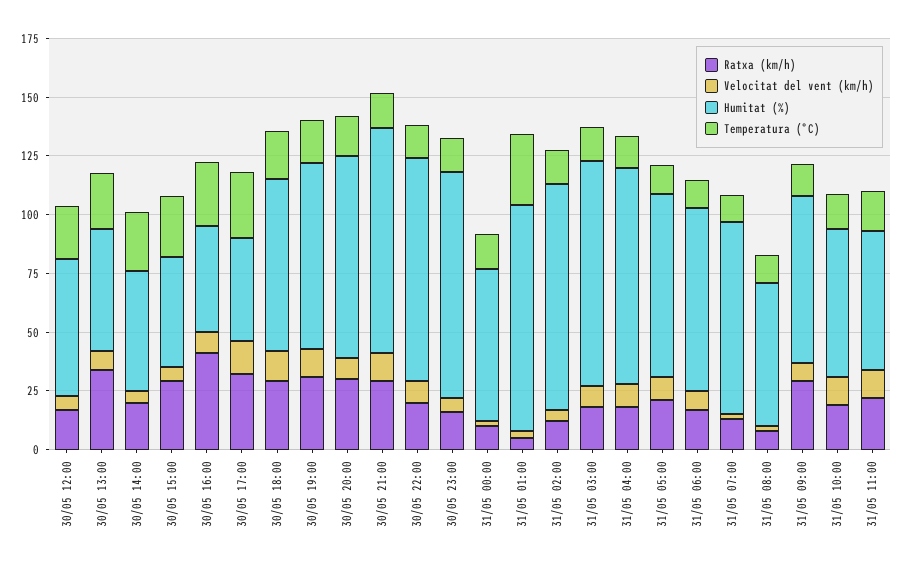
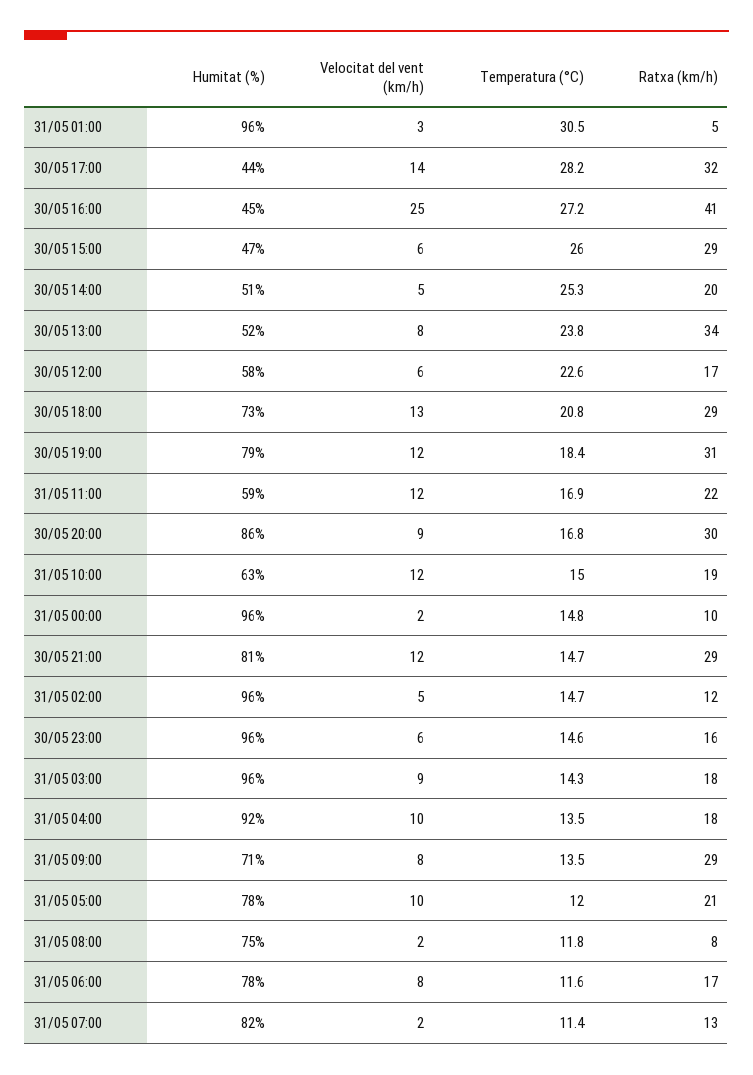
  {
    "Ratxa (km/h)": {
      "30/05 12:00": 17,
      "30/05 13:00": 34,
      "30/05 14:00": 20,
      "30/05 15:00": 29,
      "30/05 16:00": 41,
      "30/05 17:00": 32,
      "30/05 18:00": 29,
      "30/05 19:00": 31,
      "30/05 20:00": 30,
      "30/05 21:00": 29,
-     "30/05 22:00": 20,
      "30/05 23:00": 16,
      "31/05 00:00": 10,
      "31/05 01:00": 5,
      "31/05 02:00": 12,
      "31/05 03:00": 18,
      "31/05 04:00": 18,
      "31/05 05:00": 21,
      "31/05 06:00": 17,
      "31/05 07:00": 13,
      "31/05 08:00": 8,
      "31/05 09:00": 29,
      "31/05 10:00": 19,
      "31/05 11:00": 22
    },
    "Velocitat del vent (km/h)": {
      "30/05 12:00": 6,
      "30/05 13:00": 8,
      "30/05 14:00": 5,
      "30/05 15:00": 6,
-     "30/05 16:00": 10,
+     "30/05 16:00": 25,
      "30/05 17:00": 14,
      "30/05 18:00": 13,
      "30/05 19:00": 12,
      "30/05 20:00": 9,
      "30/05 21:00": 12,
-     "30/05 22:00": 10,
      "30/05 23:00": 6,
      "31/05 00:00": 2,
      "31/05 01:00": 3,
      "31/05 02:00": 5,
      "31/05 03:00": 9,
      "31/05 04:00": 10,
      "31/05 05:00": 10,
      "31/05 06:00": 8,
      "31/05 07:00": 2,
      "31/05 08:00": 2,
      "31/05 09:00": 8,
      "31/05 10:00": 12,
      "31/05 11:00": 12
    },
    "Humitat (%)": {
      "30/05 12:00": 58,
      "30/05 13:00": 52,
      "30/05 14:00": 51,
      "30/05 15:00": 47,
      "30/05 16:00": 45,
      "30/05 17:00": 44,
      "30/05 18:00": 73,
      "30/05 19:00": 79,
      "30/05 20:00": 86,
-     "30/05 21:00": 95,
+     "30/05 21:00": 81,
-     "30/05 22:00": 95,
      "30/05 23:00": 96,
-     "31/05 00:00": 65,
+     "31/05 00:00": 96,
      "31/05 01:00": 96,
      "31/05 02:00": 96,
      "31/05 03:00": 96,
      "31/05 04:00": 92,
      "31/05 05:00": 78,
      "31/05 06:00": 78,
      "31/05 07:00": 82,
-     "31/05 08:00": 60,
+     "31/05 08:00": 75,
      "31/05 09:00": 71,
      "31/05 10:00": 63,
      "31/05 11:00": 59
    },
    "Temperatura (°C)": {
      "30/05 12:00": 22.6,
      "30/05 13:00": 23.8,
      "30/05 14:00": 25.3,
      "30/05 15:00": 26,
      "30/05 16:00": 27.2,
      "30/05 17:00": 28.2,
      "30/05 18:00": 20.8,
      "30/05 19:00": 18.4,
      "30/05 20:00": 16.8,
      "30/05 21:00": 14.7,
-     "30/05 22:00": 15,
      "30/05 23:00": 14.6,
      "31/05 00:00": 14.8,
      "31/05 01:00": 30.5,
      "31/05 02:00": 14.7,
      "31/05 03:00": 14.3,
      "31/05 04:00": 13.5,
      "31/05 05:00": 12,
      "31/05 06:00": 11.6,
      "31/05 07:00": 11.4,
      "31/05 08:00": 11.8,
      "31/05 09:00": 13.5,
      "31/05 10:00": 15,
      "31/05 11:00": 16.9
    }
  }

